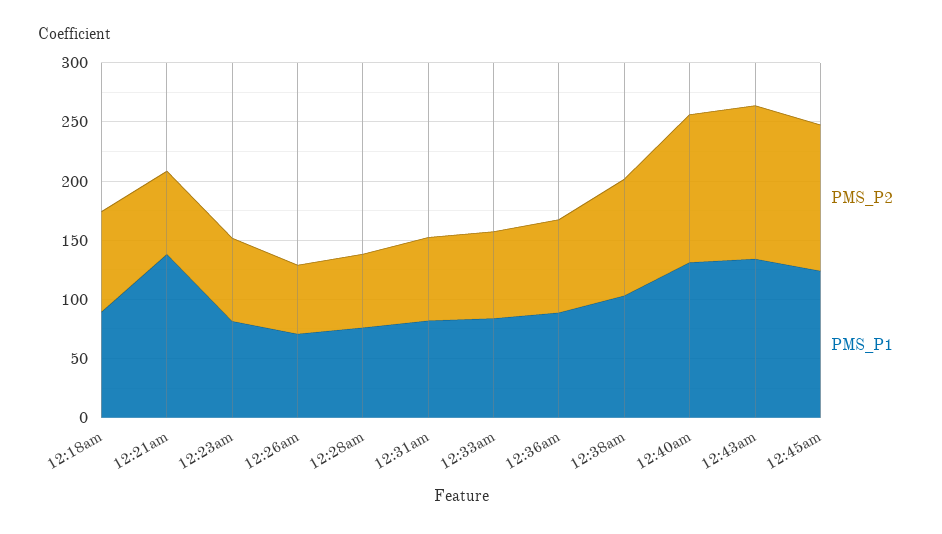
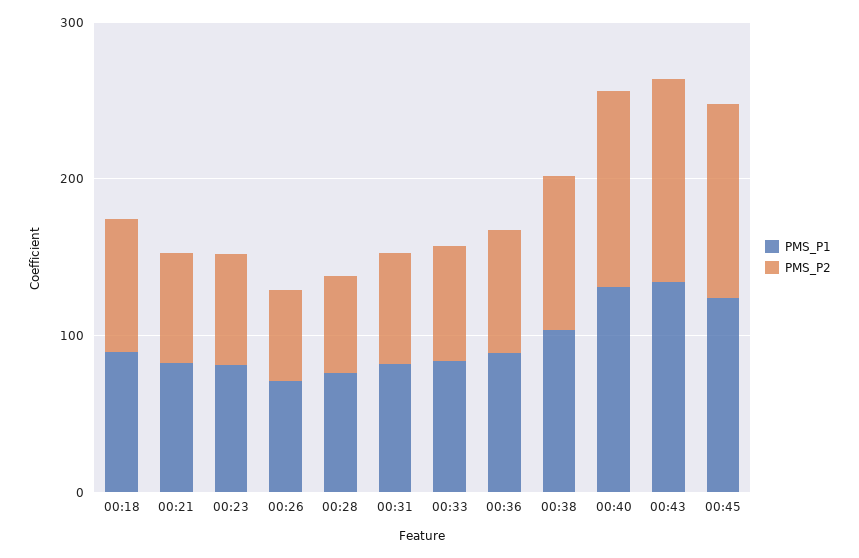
  {
    "PMS_P2": {
      "12:18am": 80,
      "12:21am": 70,
      "12:23am": 70,
      "12:26am": 60,
      "12:28am": 60,
      "12:31am": 70,
      "12:33am": 70,
      "12:36am": 80,
      "12:38am": 100,
      "12:40am": 130,
      "12:43am": 130,
      "12:45am": 120
    },
    "PMS_P1": {
      "12:18am": 90,
-     "12:21am": 140,
+     "12:21am": 80,
      "12:23am": 80,
      "12:26am": 70,
      "12:28am": 80,
      "12:31am": 80,
      "12:33am": 80,
      "12:36am": 90,
      "12:38am": 100,
      "12:40am": 130,
      "12:43am": 130,
      "12:45am": 120
    }
  }

